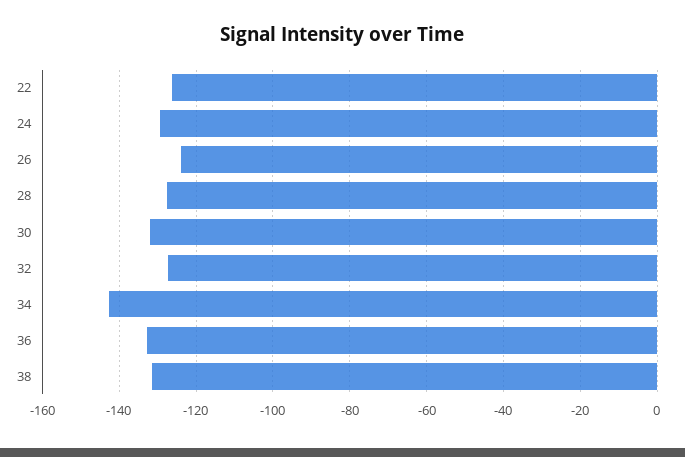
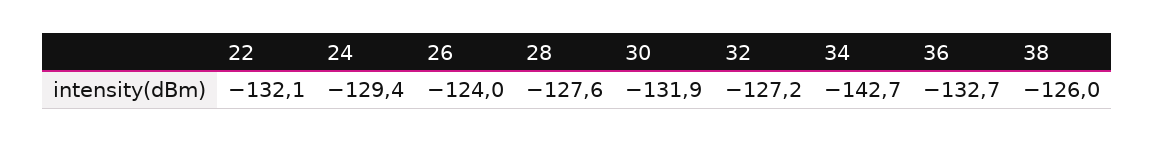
  {
-   "22": -126,
+   "22": -132.1,
    "24": -129.4,
    "26": -124,
    "28": -127.6,
    "30": -131.9,
    "32": -127.2,
    "34": -142.7,
    "36": -132.7,
-   "38": -132
+   "38": -126
  }

